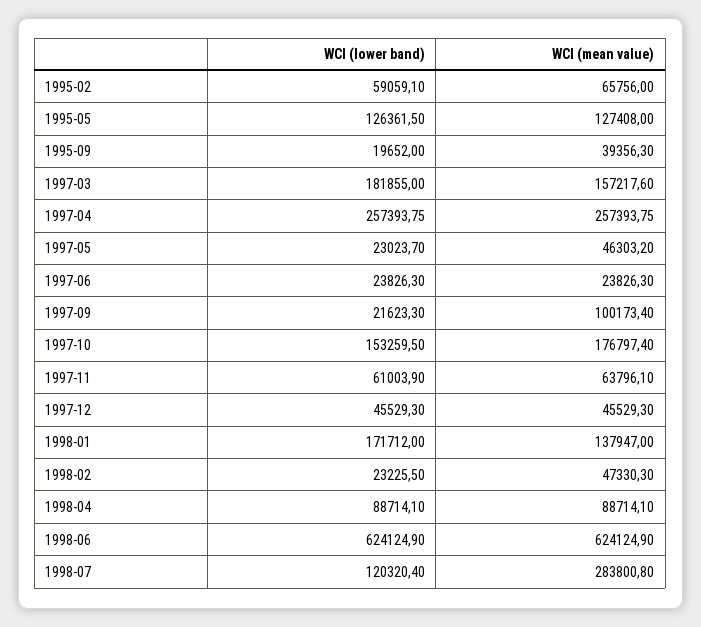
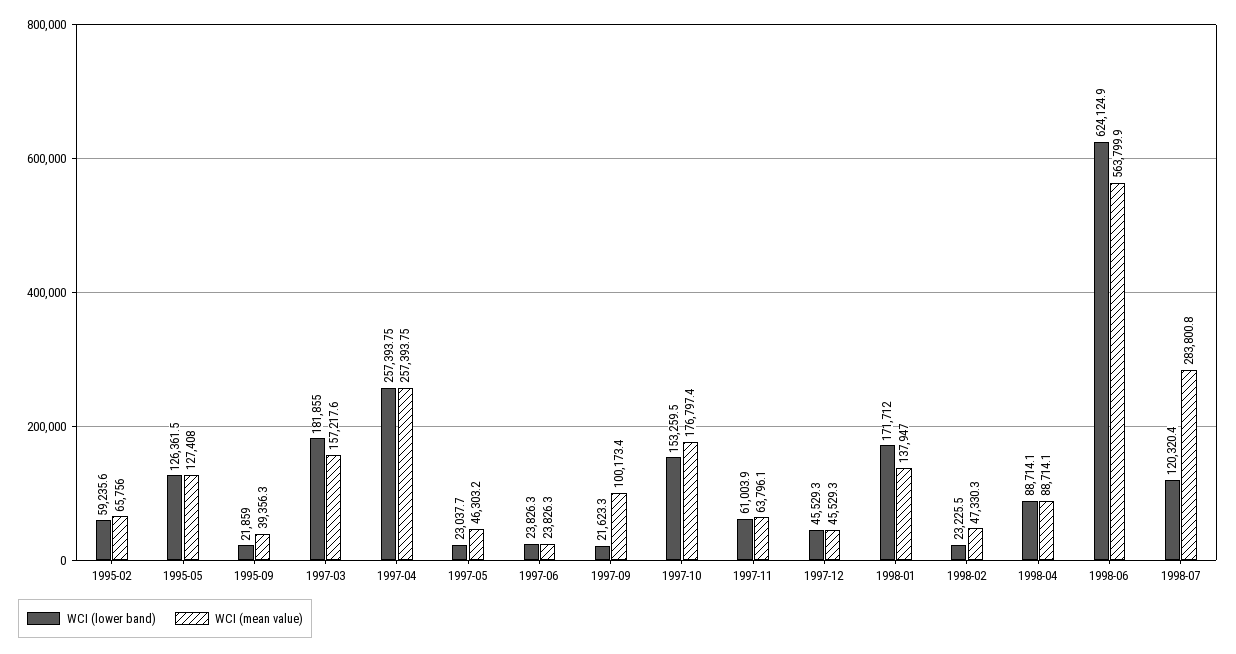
  {
    "WCI (lower band)": {
-     "1995-02": 59059.1,
+     "1995-02": 59235.6,
      "1995-05": 126361.5,
-     "1995-09": 19652,
+     "1995-09": 21859,
      "1997-03": 181855,
      "1997-04": 257393.75,
-     "1997-05": 23023.7,
+     "1997-05": 23037.7,
      "1997-06": 23826.3,
      "1997-09": 21623.3,
      "1997-10": 153259.5,
      "1997-11": 61003.9,
      "1997-12": 45529.3,
      "1998-01": 171712,
      "1998-02": 23225.5,
      "1998-04": 88714.1,
      "1998-06": 624124.9,
      "1998-07": 120320.4
    },
    "WCI (mean value)": {
      "1995-02": 65756,
      "1995-05": 127408,
      "1995-09": 39356.3,
      "1997-03": 157217.6,
      "1997-04": 257393.75,
      "1997-05": 46303.2,
      "1997-06": 23826.3,
      "1997-09": 100173.4,
      "1997-10": 176797.4,
      "1997-11": 63796.1,
      "1997-12": 45529.3,
      "1998-01": 137947,
      "1998-02": 47330.3,
      "1998-04": 88714.1,
-     "1998-06": 624124.9,
+     "1998-06": 563799.9,
      "1998-07": 283800.8
    }
  }

